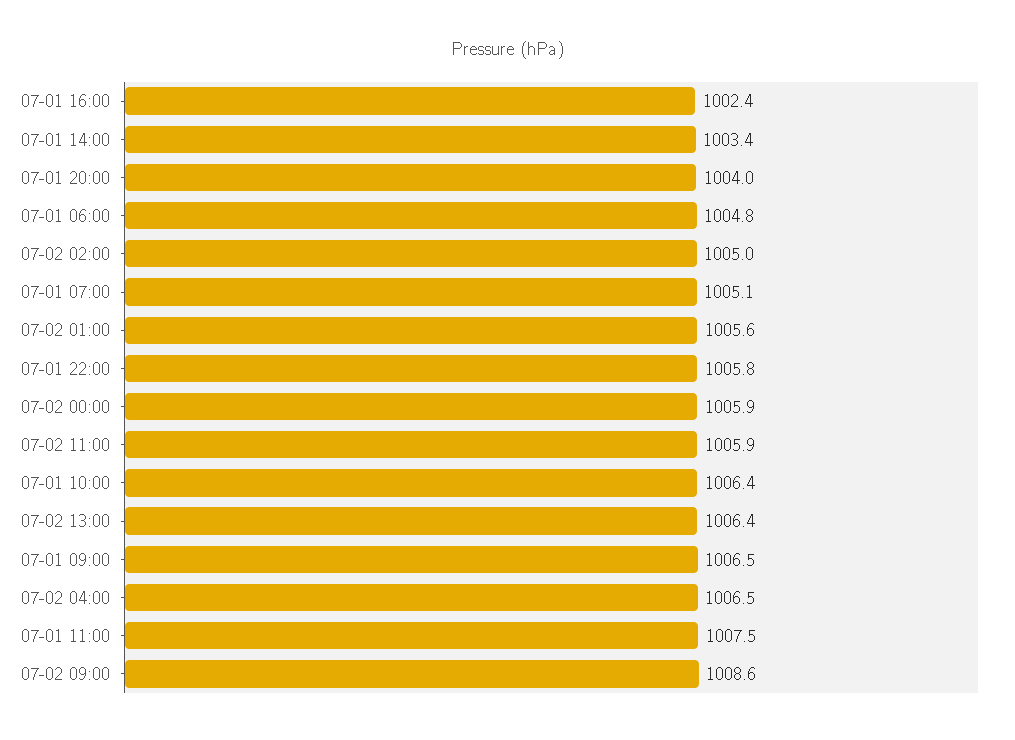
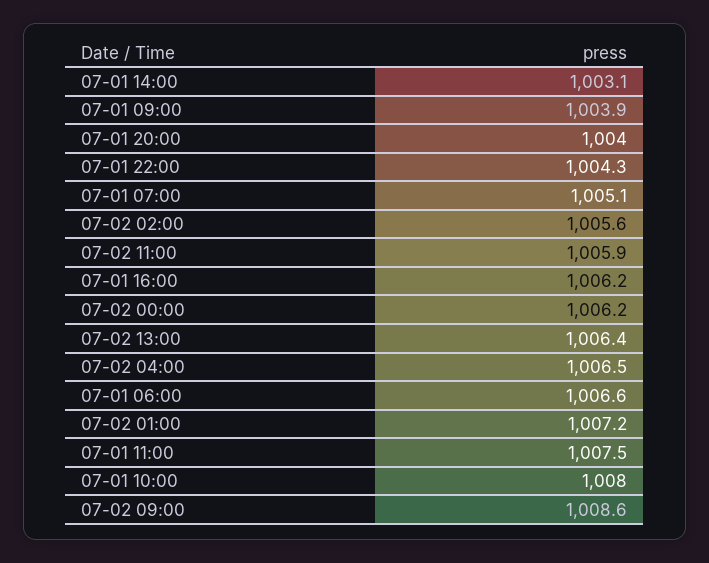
  {
-   "07-01 16:00": 1002.4,
+   "07-01 16:00": 1006.2,
-   "07-01 14:00": 1003.4,
+   "07-01 14:00": 1003.1,
    "07-01 20:00": 1004,
-   "07-01 06:00": 1004.8,
+   "07-01 06:00": 1006.6,
-   "07-02 02:00": 1005,
+   "07-02 02:00": 1005.6,
    "07-01 07:00": 1005.1,
-   "07-02 01:00": 1005.6,
+   "07-02 01:00": 1007.2,
-   "07-01 22:00": 1005.8,
+   "07-01 22:00": 1004.3,
-   "07-02 00:00": 1005.9,
+   "07-02 00:00": 1006.2,
    "07-02 11:00": 1005.9,
-   "07-01 10:00": 1006.4,
+   "07-01 10:00": 1008,
    "07-02 13:00": 1006.4,
-   "07-01 09:00": 1006.5,
+   "07-01 09:00": 1003.9,
    "07-02 04:00": 1006.5,
    "07-01 11:00": 1007.5,
    "07-02 09:00": 1008.6
  }

